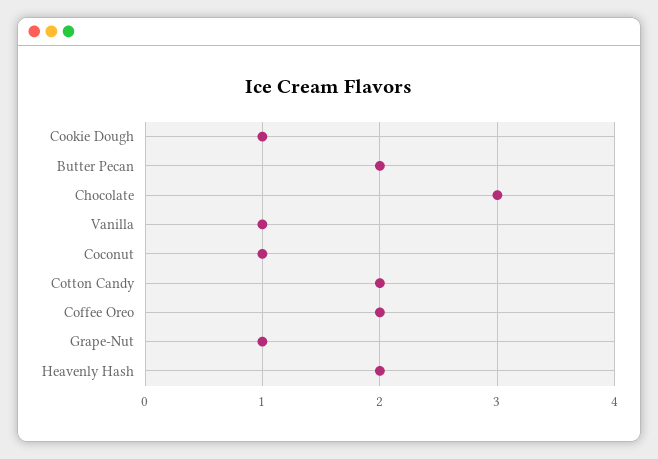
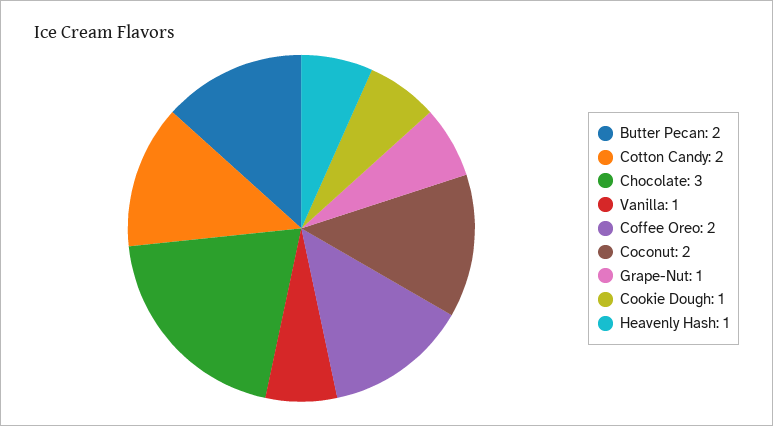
  {
    "Cookie Dough": 1,
    "Butter Pecan": 2,
    "Chocolate": 3,
    "Vanilla": 1,
-   "Coconut": 1,
+   "Coconut": 2,
    "Cotton Candy": 2,
    "Coffee Oreo": 2,
    "Grape-Nut": 1,
-   "Heavenly Hash": 2
+   "Heavenly Hash": 1
  }

